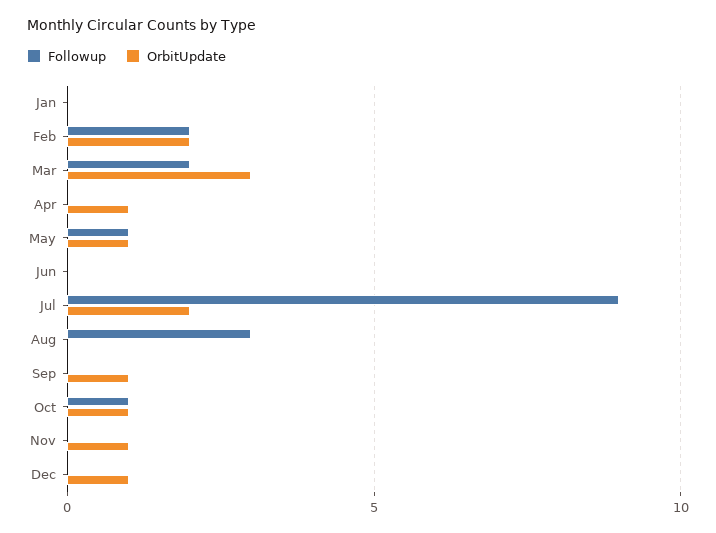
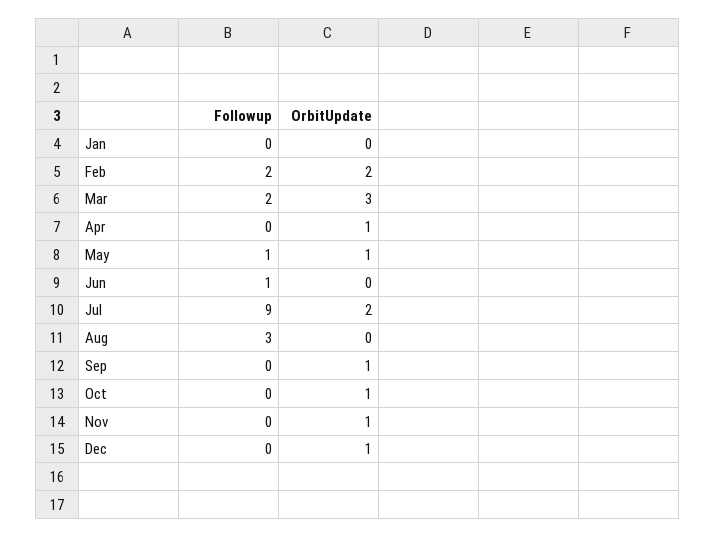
  {
    "Followup": {
      "Jan": 0,
      "Feb": 2,
      "Mar": 2,
      "Apr": 0,
      "May": 1,
-     "Jun": 0,
+     "Jun": 1,
      "Jul": 9,
      "Aug": 3,
      "Sep": 0,
-     "Oct": 1,
+     "Oct": 0,
      "Nov": 0,
      "Dec": 0
    },
    "OrbitUpdate": {
      "Jan": 0,
      "Feb": 2,
      "Mar": 3,
      "Apr": 1,
      "May": 1,
      "Jun": 0,
      "Jul": 2,
      "Aug": 0,
      "Sep": 1,
      "Oct": 1,
      "Nov": 1,
      "Dec": 1
    }
  }

